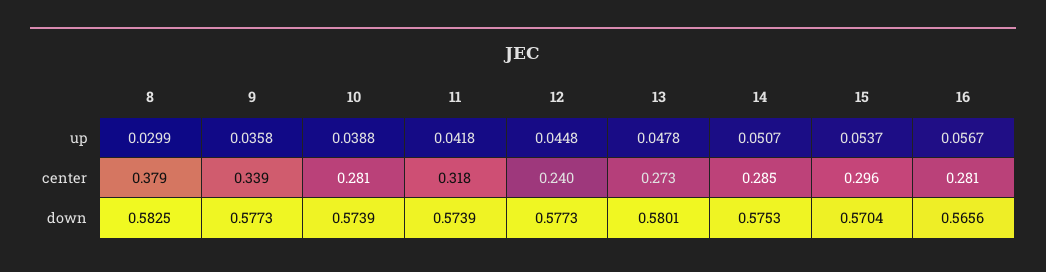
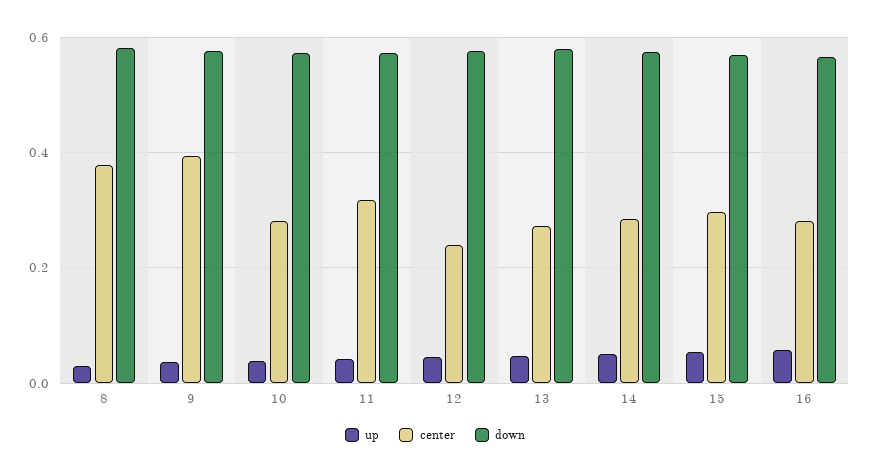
  {
    "up": {
      "8": 0.0299,
      "9": 0.0358,
      "10": 0.0388,
      "11": 0.0418,
      "12": 0.0448,
      "13": 0.0478,
      "14": 0.0507,
      "15": 0.0537,
      "16": 0.0567
    },
    "center": {
      "8": 0.379,
-     "9": 0.339,
+     "9": 0.4,
      "10": 0.281,
      "11": 0.318,
      "12": 0.24,
      "13": 0.273,
      "14": 0.285,
      "15": 0.296,
      "16": 0.281
    },
    "down": {
      "8": 0.5825,
      "9": 0.5773,
      "10": 0.5739,
      "11": 0.5739,
      "12": 0.5773,
      "13": 0.5801,
      "14": 0.5753,
      "15": 0.5704,
      "16": 0.5656
    }
  }

